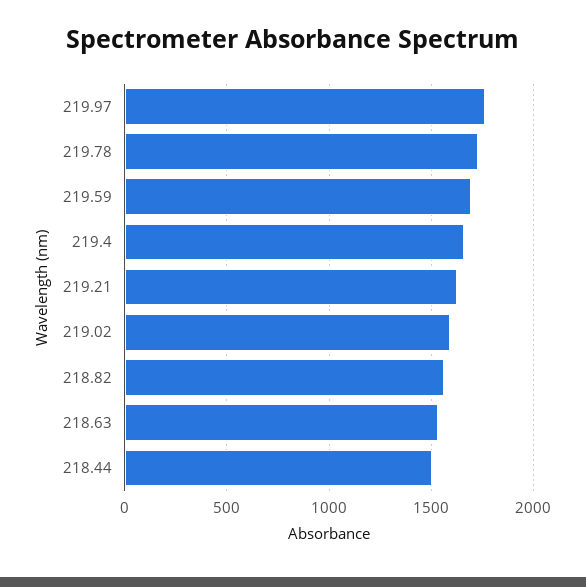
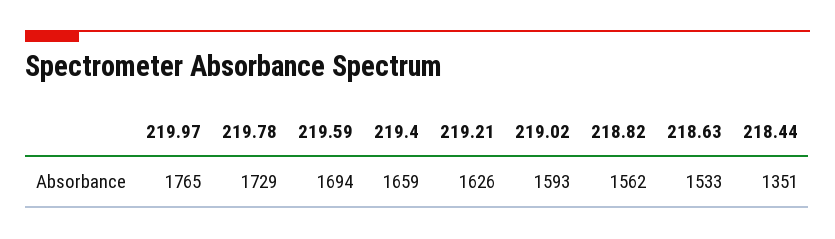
  {
    "219.97": 1765,
    "219.78": 1729,
    "219.59": 1694,
    "219.4": 1659,
    "219.21": 1626,
    "219.02": 1593,
    "218.82": 1562,
    "218.63": 1533,
-   "218.44": 1500
+   "218.44": 1351
  }

